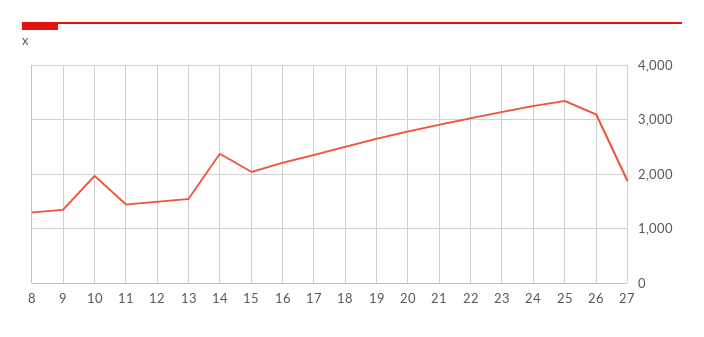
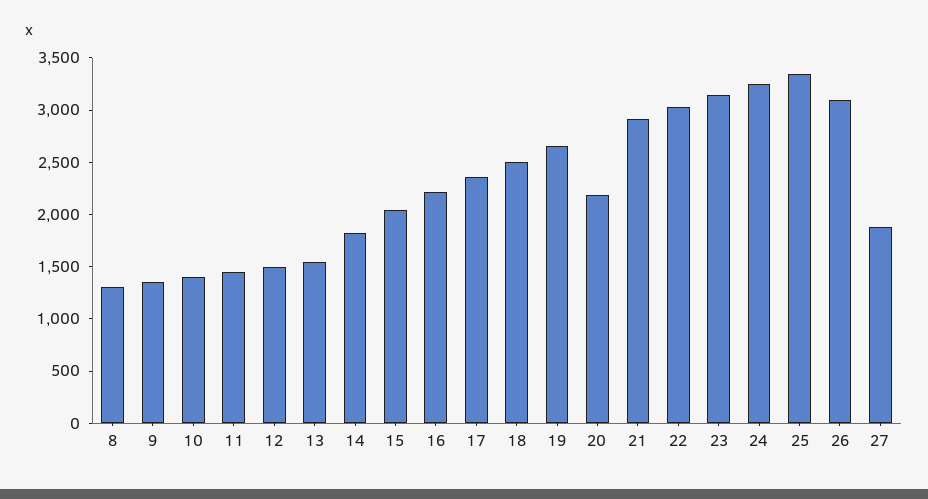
  {
    "8": 1300,
    "9": 1400,
-   "10": 2000,
+   "10": 1400,
    "11": 1500,
    "12": 1500,
    "13": 1600,
-   "14": 2400,
+   "14": 1800,
    "15": 2000,
    "16": 2200,
    "17": 2400,
    "18": 2500,
    "19": 2700,
-   "20": 2800,
+   "20": 2200,
    "21": 2900,
    "22": 3000,
    "23": 3100,
    "24": 3300,
    "25": 3300,
    "26": 3100,
    "27": 1900
  }

